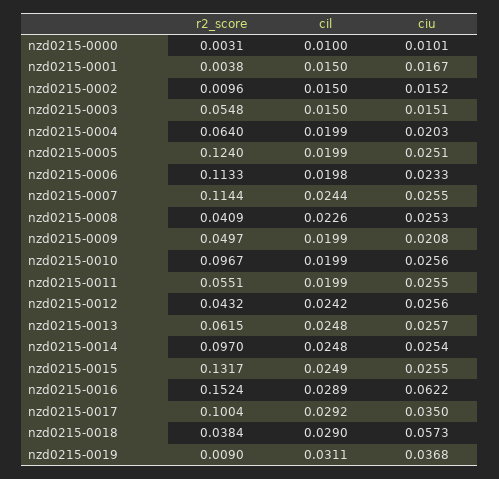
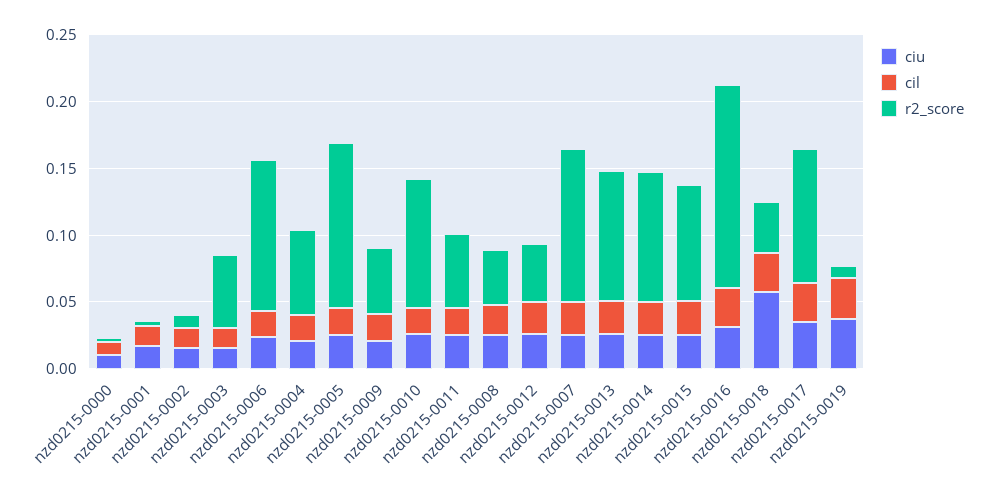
  {
    "r2_score": {
      "nzd0215-0000": 0.0031,
      "nzd0215-0001": 0.0038,
      "nzd0215-0002": 0.0096,
      "nzd0215-0003": 0.0548,
      "nzd0215-0004": 0.064,
      "nzd0215-0005": 0.124,
      "nzd0215-0006": 0.1133,
      "nzd0215-0007": 0.1144,
      "nzd0215-0008": 0.0409,
      "nzd0215-0009": 0.0497,
      "nzd0215-0010": 0.0967,
      "nzd0215-0011": 0.0551,
      "nzd0215-0012": 0.0432,
-     "nzd0215-0013": 0.0615,
+     "nzd0215-0013": 0.1,
      "nzd0215-0014": 0.097,
-     "nzd0215-0015": 0.1317,
+     "nzd0215-0015": 0.09,
      "nzd0215-0016": 0.1524,
      "nzd0215-0017": 0.1004,
      "nzd0215-0018": 0.0384,
      "nzd0215-0019": 0.009
    },
    "cil": {
      "nzd0215-0000": 0.01,
      "nzd0215-0001": 0.015,
      "nzd0215-0002": 0.015,
      "nzd0215-0003": 0.015,
      "nzd0215-0004": 0.0199,
      "nzd0215-0005": 0.0199,
      "nzd0215-0006": 0.0198,
      "nzd0215-0007": 0.0244,
      "nzd0215-0008": 0.0226,
      "nzd0215-0009": 0.0199,
      "nzd0215-0010": 0.0199,
      "nzd0215-0011": 0.0199,
      "nzd0215-0012": 0.0242,
      "nzd0215-0013": 0.0248,
      "nzd0215-0014": 0.0248,
      "nzd0215-0015": 0.0249,
      "nzd0215-0016": 0.0289,
      "nzd0215-0017": 0.0292,
      "nzd0215-0018": 0.029,
      "nzd0215-0019": 0.0311
    },
    "ciu": {
      "nzd0215-0000": 0.0101,
      "nzd0215-0001": 0.0167,
      "nzd0215-0002": 0.0152,
      "nzd0215-0003": 0.0151,
      "nzd0215-0004": 0.0203,
      "nzd0215-0005": 0.0251,
      "nzd0215-0006": 0.0233,
      "nzd0215-0007": 0.0255,
      "nzd0215-0008": 0.0253,
      "nzd0215-0009": 0.0208,
      "nzd0215-0010": 0.0256,
      "nzd0215-0011": 0.0255,
      "nzd0215-0012": 0.0256,
      "nzd0215-0013": 0.0257,
      "nzd0215-0014": 0.0254,
      "nzd0215-0015": 0.0255,
-     "nzd0215-0016": 0.0622,
+     "nzd0215-0016": 0.03,
      "nzd0215-0017": 0.035,
      "nzd0215-0018": 0.0573,
      "nzd0215-0019": 0.0368
    }
  }

